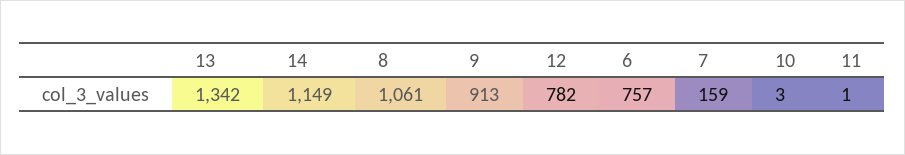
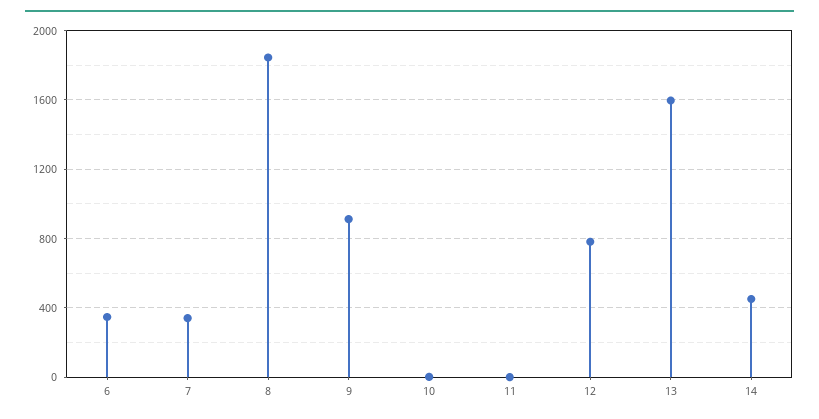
  {
-   "13": 1342,
+   "13": 1600,
-   "14": 1149,
+   "14": 450,
-   "8": 1061,
+   "8": 1850,
    "9": 913,
    "12": 782,
-   "6": 757,
+   "6": 350,
-   "7": 159,
+   "7": 350,
    "10": 3,
    "11": 1
  }

